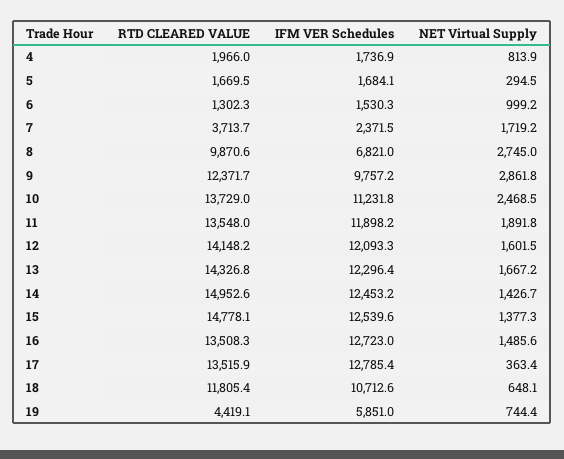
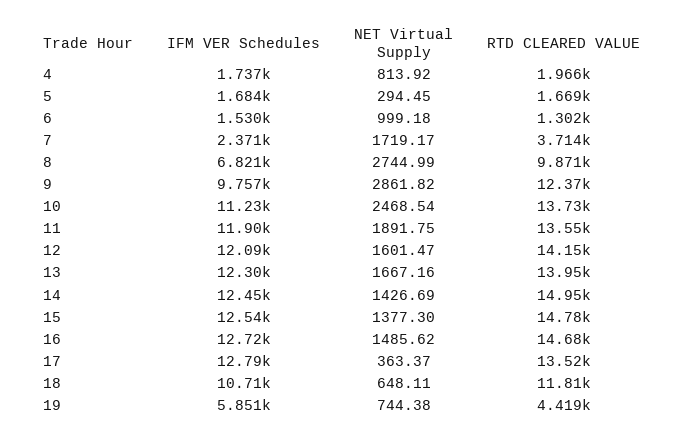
  {
    "RTD CLEARED VALUE": {
      "4": 1966,
      "5": 1669.5,
      "6": 1302.3,
      "7": 3713.7,
      "8": 9870.6,
      "9": 12371.7,
      "10": 13729,
      "11": 13548,
      "12": 14148.2,
-     "13": 14326.8,
+     "13": 13950,
      "14": 14952.6,
      "15": 14778.1,
-     "16": 13508.3,
+     "16": 14680,
      "17": 13515.9,
      "18": 11805.4,
      "19": 4419.1
    },
    "IFM VER Schedules": {
      "4": 1736.9,
      "5": 1684.1,
      "6": 1530.3,
      "7": 2371.5,
      "8": 6821,
      "9": 9757.2,
      "10": 11231.8,
      "11": 11898.2,
      "12": 12093.3,
      "13": 12296.4,
      "14": 12453.2,
      "15": 12539.6,
      "16": 12723,
      "17": 12785.4,
      "18": 10712.6,
      "19": 5851
    },
    "NET Virtual Supply": {
      "4": 813.92,
      "5": 294.45,
      "6": 999.18,
      "7": 1719.17,
      "8": 2744.99,
      "9": 2861.82,
      "10": 2468.54,
      "11": 1891.75,
      "12": 1601.47,
      "13": 1667.16,
      "14": 1426.69,
      "15": 1377.3,
      "16": 1485.62,
      "17": 363.37,
      "18": 648.11,
      "19": 744.38
    }
  }

